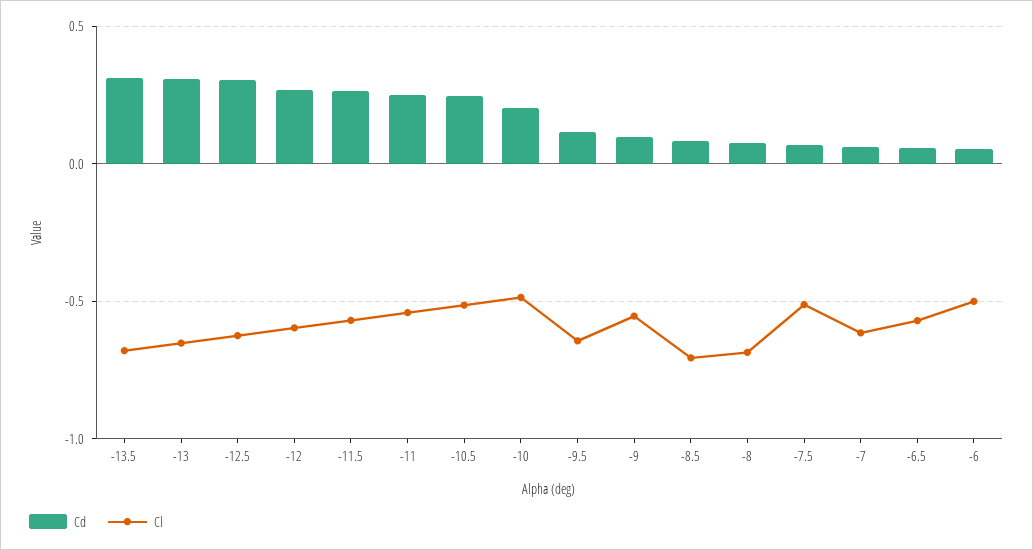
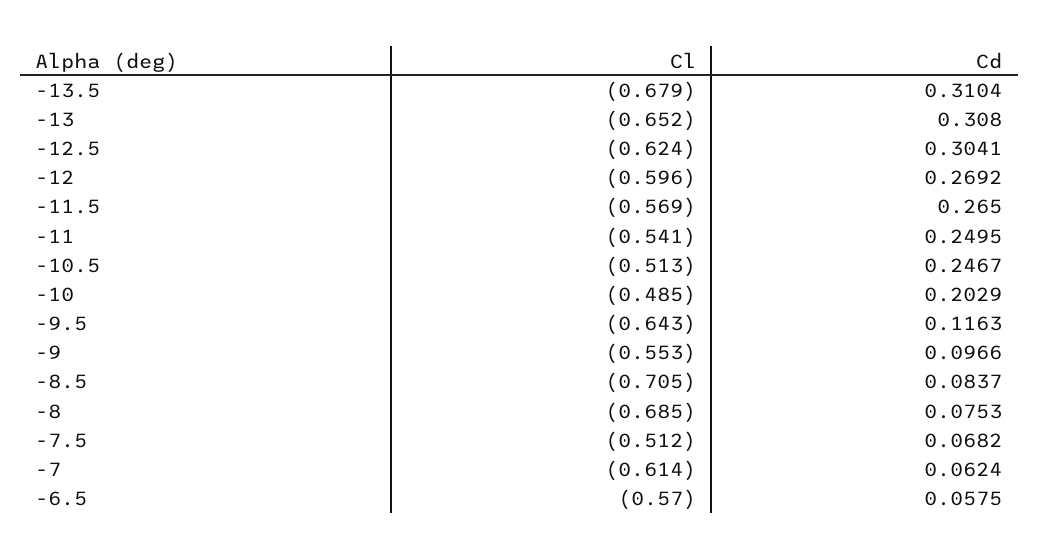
  {
    "Cd": {
      "-13.5": 0.3104,
      "-13": 0.308,
      "-12.5": 0.3041,
      "-12": 0.2692,
      "-11.5": 0.265,
      "-11": 0.2495,
      "-10.5": 0.2467,
      "-10": 0.2029,
      "-9.5": 0.1163,
      "-9": 0.0966,
      "-8.5": 0.0837,
      "-8": 0.0753,
      "-7.5": 0.0682,
      "-7": 0.0624,
-     "-6.5": 0.0575,
+     "-6.5": 0.0575
-     "-6": 0.05
    },
    "Cl": {
      "-13.5": -0.679,
      "-13": -0.652,
      "-12.5": -0.624,
      "-12": -0.596,
      "-11.5": -0.569,
      "-11": -0.541,
      "-10.5": -0.513,
      "-10": -0.485,
      "-9.5": -0.643,
      "-9": -0.553,
      "-8.5": -0.705,
      "-8": -0.685,
      "-7.5": -0.512,
      "-7": -0.614,
-     "-6.5": -0.57,
+     "-6.5": -0.57
-     "-6": -0.5
    }
  }

